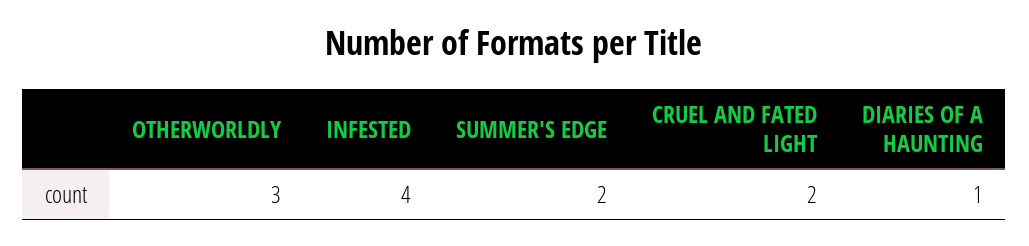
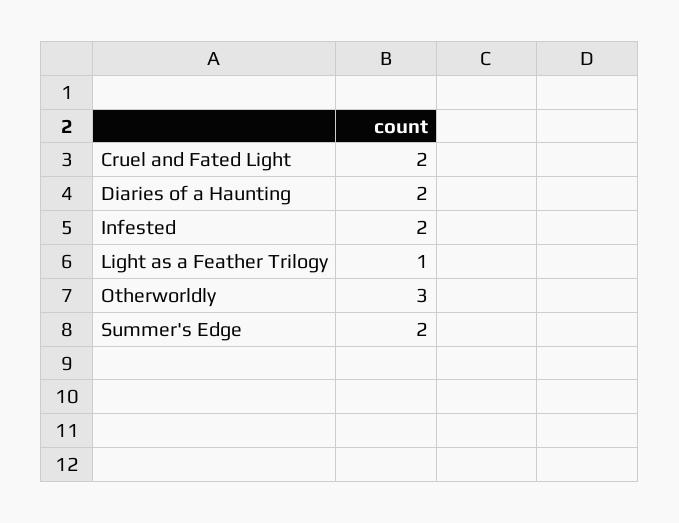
  {
    "OTHERWORLDLY": 3,
-   "INFESTED": 4,
+   "INFESTED": 2,
    "SUMMER'S EDGE": 2,
    "CRUEL AND FATED LIGHT": 2,
-   "DIARIES OF A HAUNTING": 1
+   "DIARIES OF A HAUNTING": 2,
+   "Light as a Feather Trilogy": 1
  }

